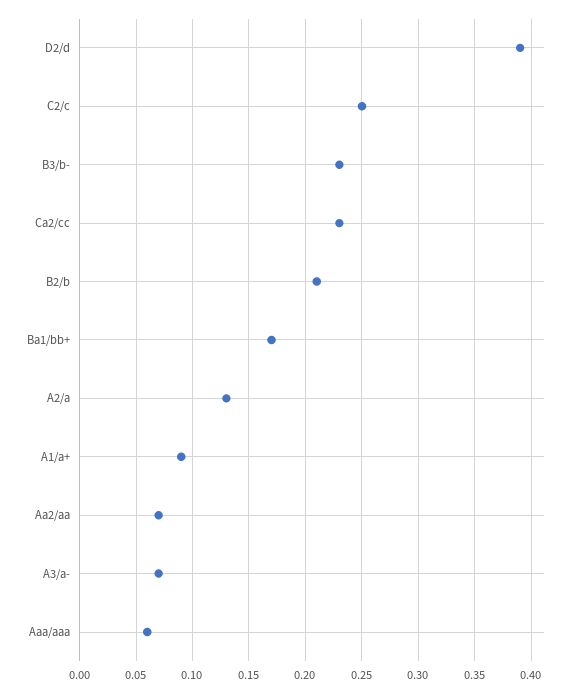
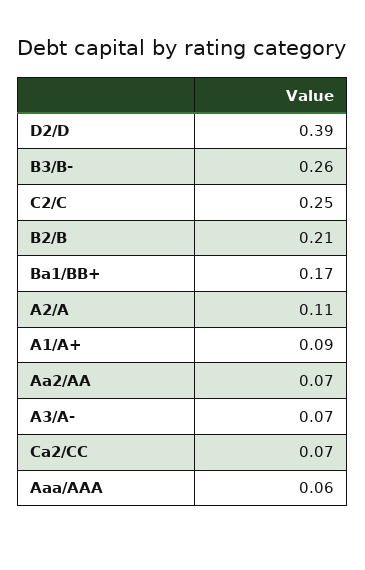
  {
    "D2/d": 0.39,
    "C2/c": 0.25,
-   "B3/b-": 0.23,
+   "B3/b-": 0.26,
-   "Ca2/cc": 0.23,
+   "Ca2/cc": 0.07,
    "B2/b": 0.21,
    "Ba1/bb+": 0.17,
-   "A2/a": 0.13,
+   "A2/a": 0.11,
    "A1/a+": 0.09,
    "Aa2/aa": 0.07,
    "A3/a-": 0.07,
    "Aaa/aaa": 0.06
  }

